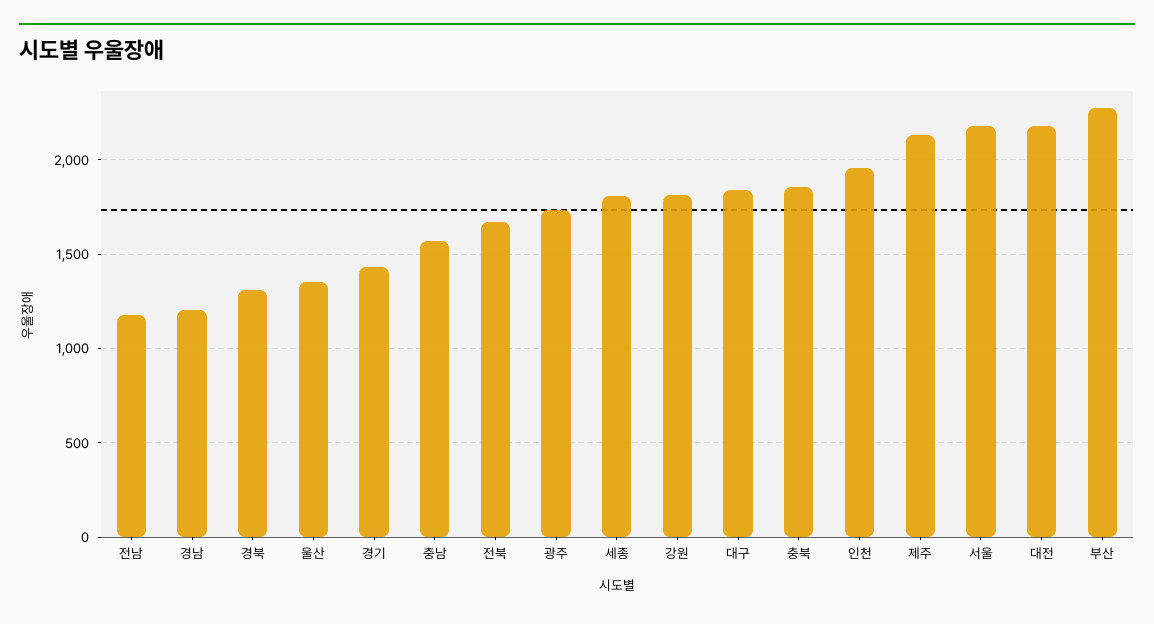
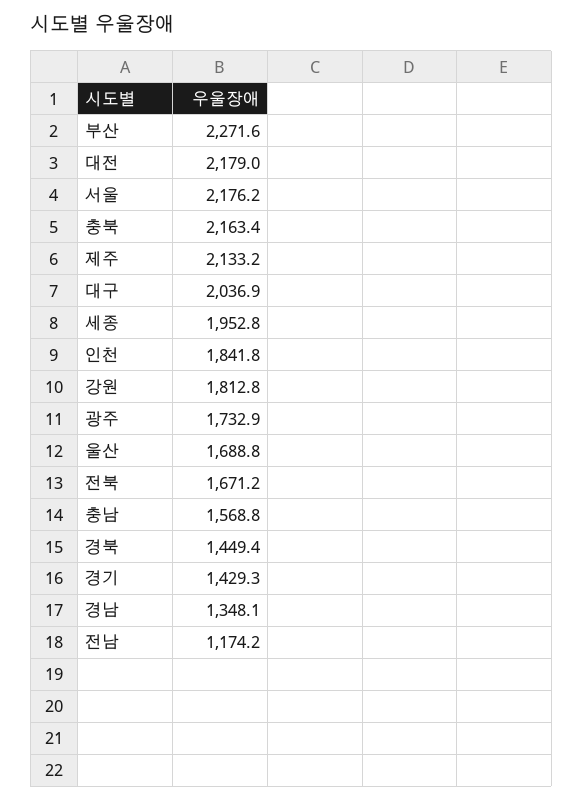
  {
    "전남": 1174.2,
-   "경남": 1200,
+   "경남": 1348.1,
-   "경북": 1300,
+   "경북": 1449.4,
-   "울산": 1350,
+   "울산": 1688.8,
    "경기": 1429.3,
    "충남": 1568.8,
    "전북": 1671.2,
    "광주": 1732.9,
-   "세종": 1800,
+   "세종": 1952.8,
    "강원": 1812.8,
-   "대구": 1850,
+   "대구": 2036.9,
-   "충북": 1850,
+   "충북": 2163.4,
-   "인천": 1950,
+   "인천": 1841.8,
    "제주": 2133.2,
    "서울": 2176.2,
    "대전": 2179,
    "부산": 2271.6
  }

